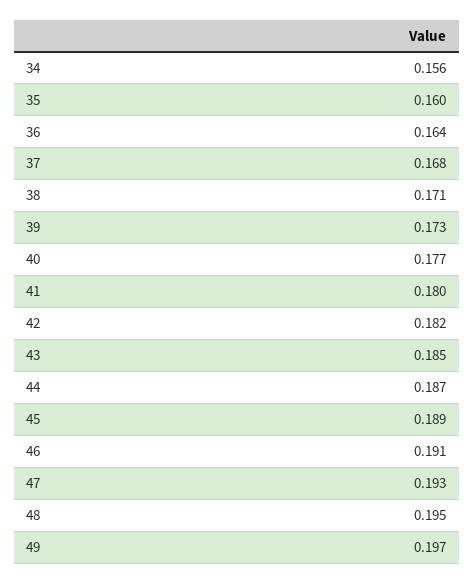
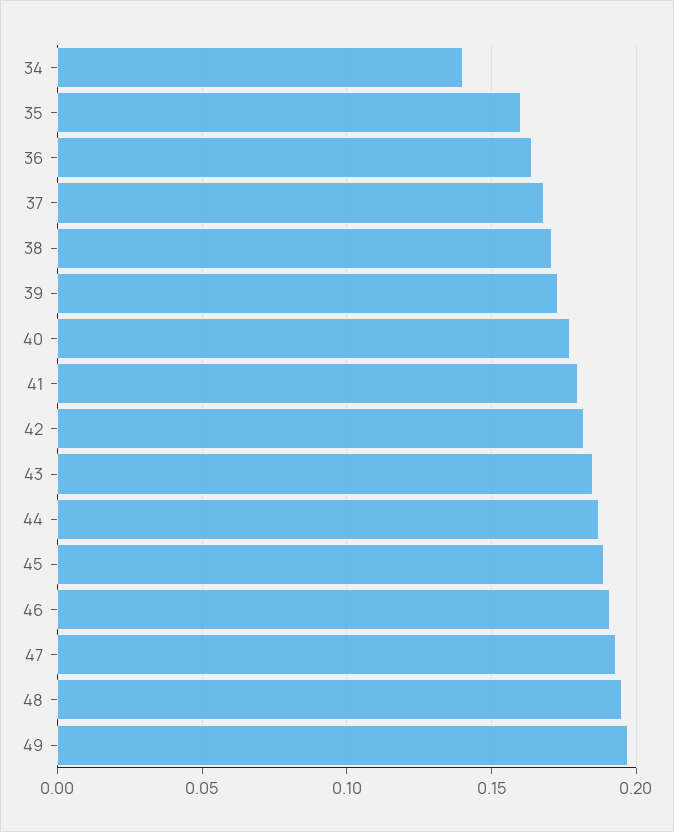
  {
-   "34": 0.156,
+   "34": 0.14,
    "35": 0.16,
    "36": 0.164,
    "37": 0.168,
    "38": 0.171,
    "39": 0.173,
    "40": 0.177,
    "41": 0.18,
    "42": 0.182,
    "43": 0.185,
    "44": 0.187,
    "45": 0.189,
    "46": 0.191,
    "47": 0.193,
    "48": 0.195,
    "49": 0.197
  }

